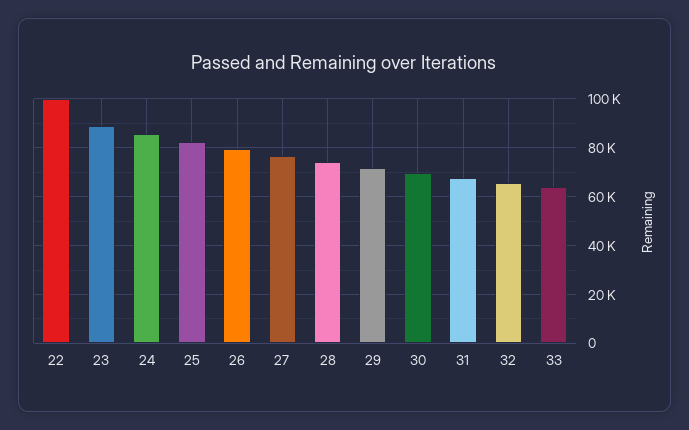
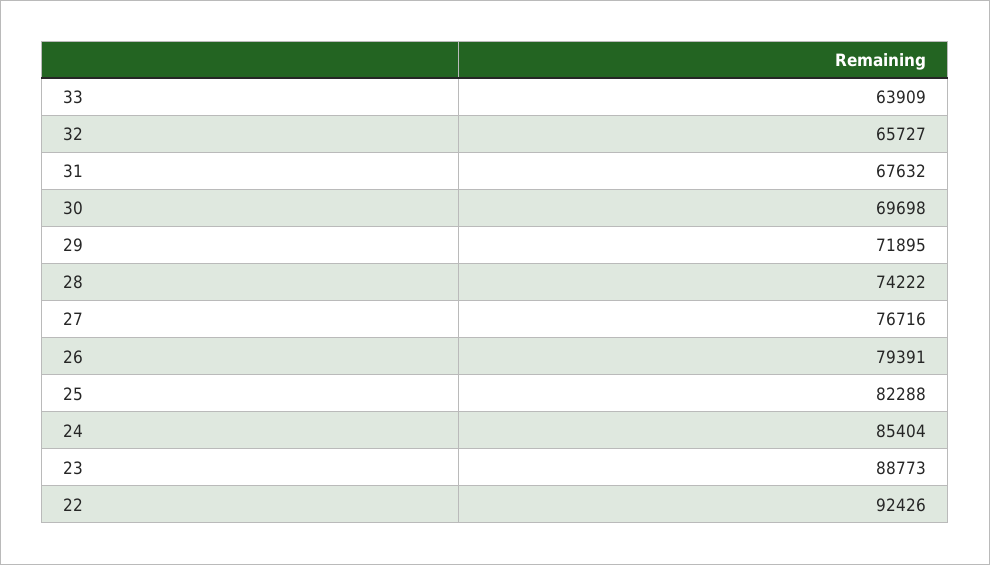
  {
-   "22": 100000,
+   "22": 92426,
    "23": 88773,
    "24": 85404,
    "25": 82288,
    "26": 79391,
    "27": 76716,
    "28": 74222,
    "29": 71895,
    "30": 69698,
    "31": 67632,
    "32": 65727,
    "33": 63909
  }

